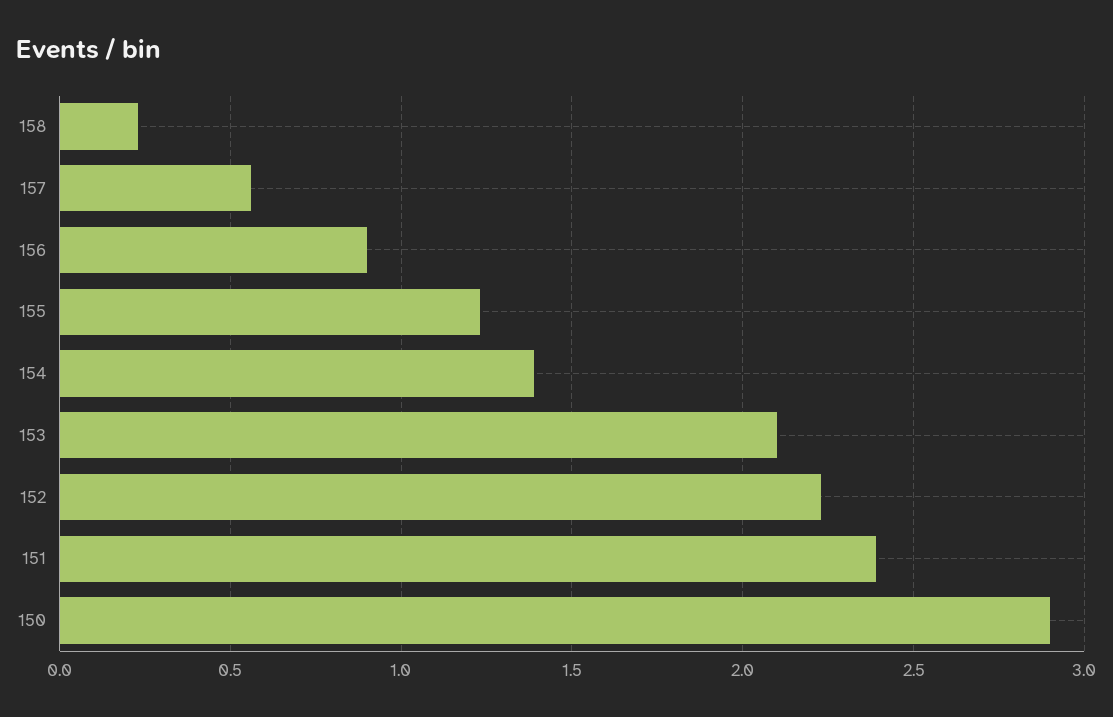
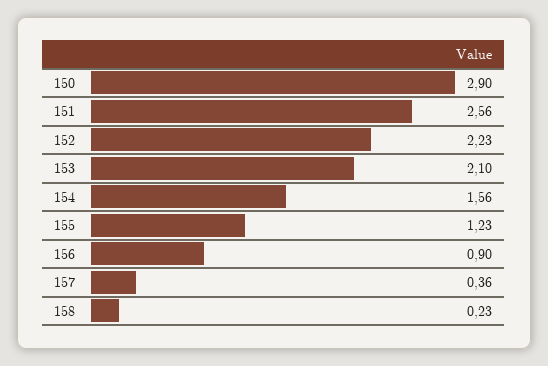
  {
    "158": 0.23,
-   "157": 0.55,
+   "157": 0.36,
    "156": 0.9,
    "155": 1.23,
-   "154": 1.4,
+   "154": 1.56,
    "153": 2.1,
    "152": 2.23,
-   "151": 2.4,
+   "151": 2.56,
    "150": 2.9
  }

